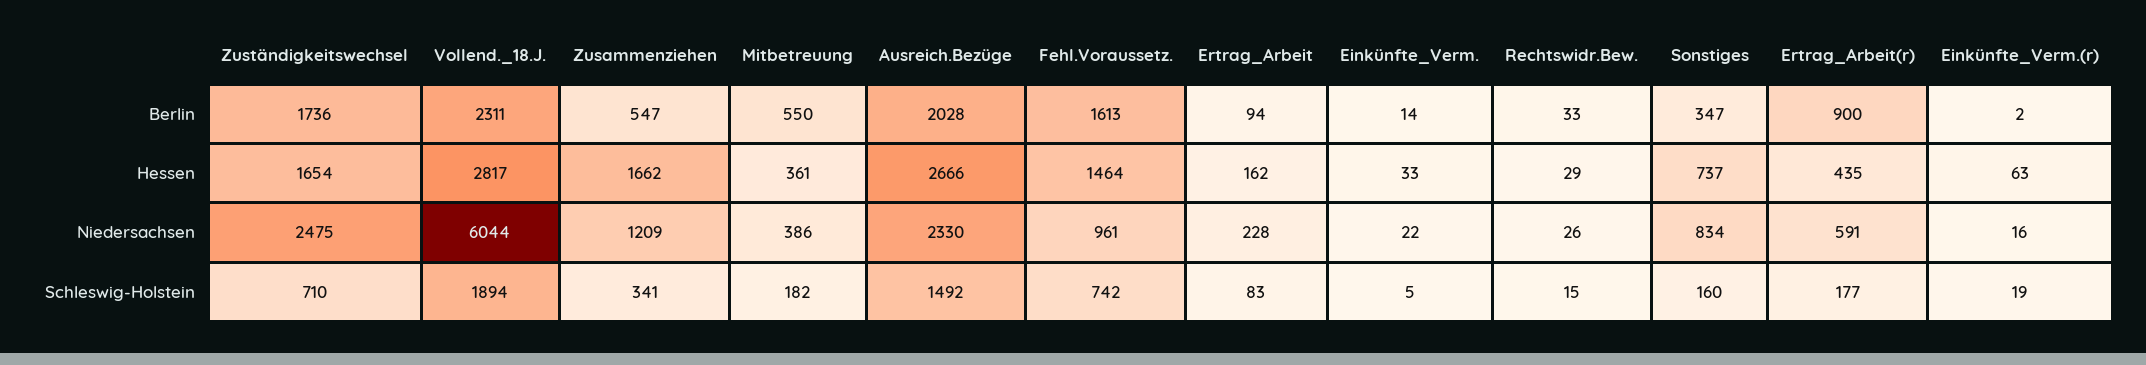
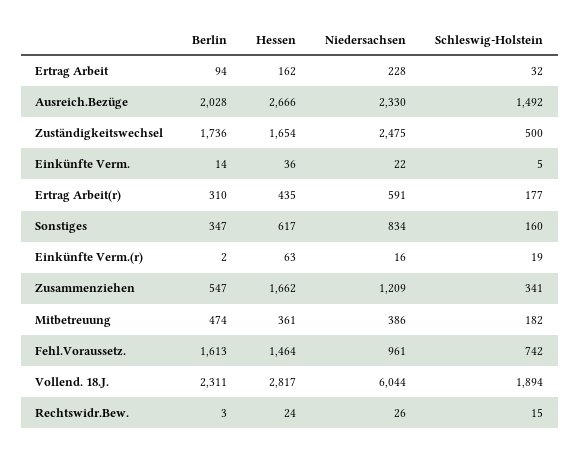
  {
    "Zuständigkeitswechsel": {
      "Berlin": 1736,
      "Hessen": 1654,
      "Niedersachsen": 2475,
-     "Schleswig-Holstein": 710
+     "Schleswig-Holstein": 500
    },
    "Vollend._18.J.": {
      "Berlin": 2311,
      "Hessen": 2817,
      "Niedersachsen": 6044,
      "Schleswig-Holstein": 1894
    },
    "Zusammenziehen": {
      "Berlin": 547,
      "Hessen": 1662,
      "Niedersachsen": 1209,
      "Schleswig-Holstein": 341
    },
    "Mitbetreuung": {
-     "Berlin": 550,
+     "Berlin": 474,
      "Hessen": 361,
      "Niedersachsen": 386,
      "Schleswig-Holstein": 182
    },
    "Ausreich.Bezüge": {
      "Berlin": 2028,
      "Hessen": 2666,
      "Niedersachsen": 2330,
      "Schleswig-Holstein": 1492
    },
    "Fehl.Voraussetz.": {
      "Berlin": 1613,
      "Hessen": 1464,
      "Niedersachsen": 961,
      "Schleswig-Holstein": 742
    },
    "Ertrag_Arbeit": {
      "Berlin": 94,
      "Hessen": 162,
      "Niedersachsen": 228,
-     "Schleswig-Holstein": 83
+     "Schleswig-Holstein": 32
    },
    "Einkünfte_Verm.": {
      "Berlin": 14,
-     "Hessen": 33,
+     "Hessen": 36,
      "Niedersachsen": 22,
      "Schleswig-Holstein": 5
    },
    "Rechtswidr.Bew.": {
-     "Berlin": 33,
+     "Berlin": 3,
-     "Hessen": 29,
+     "Hessen": 24,
      "Niedersachsen": 26,
      "Schleswig-Holstein": 15
    },
    "Sonstiges": {
      "Berlin": 347,
-     "Hessen": 737,
+     "Hessen": 617,
      "Niedersachsen": 834,
      "Schleswig-Holstein": 160
    },
    "Ertrag_Arbeit(r)": {
-     "Berlin": 900,
+     "Berlin": 310,
      "Hessen": 435,
      "Niedersachsen": 591,
      "Schleswig-Holstein": 177
    },
    "Einkünfte_Verm.(r)": {
      "Berlin": 2,
      "Hessen": 63,
      "Niedersachsen": 16,
      "Schleswig-Holstein": 19
    }
  }

